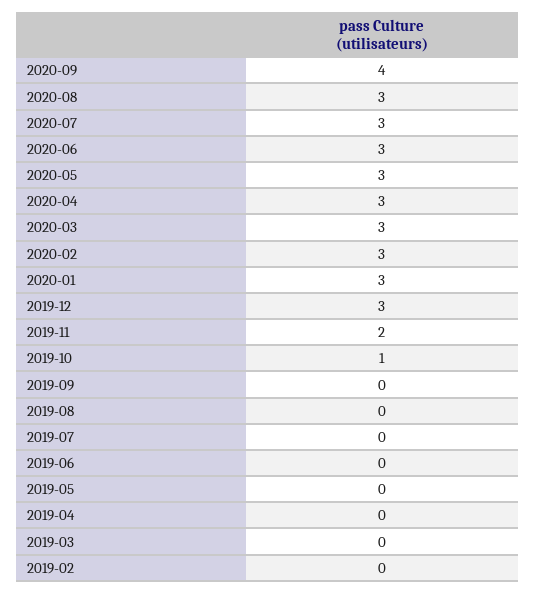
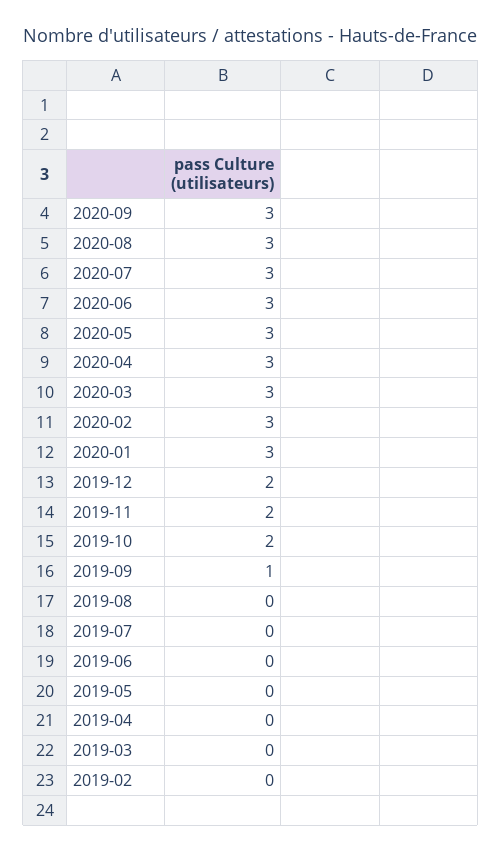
  {
-   "2020-09": 4,
+   "2020-09": 3,
    "2020-08": 3,
    "2020-07": 3,
    "2020-06": 3,
    "2020-05": 3,
    "2020-04": 3,
    "2020-03": 3,
    "2020-02": 3,
    "2020-01": 3,
-   "2019-12": 3,
+   "2019-12": 2,
    "2019-11": 2,
-   "2019-10": 1,
+   "2019-10": 2,
-   "2019-09": 0,
+   "2019-09": 1,
    "2019-08": 0,
    "2019-07": 0,
    "2019-06": 0,
    "2019-05": 0,
    "2019-04": 0,
    "2019-03": 0,
    "2019-02": 0
  }

